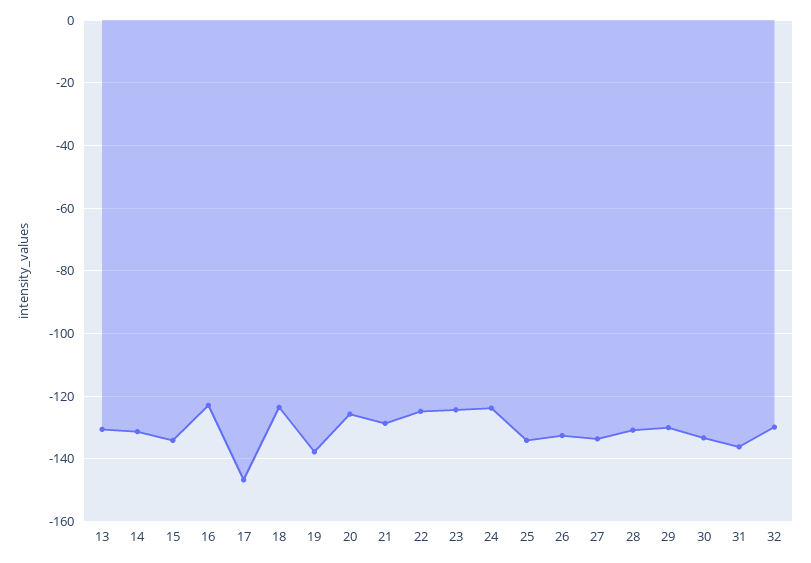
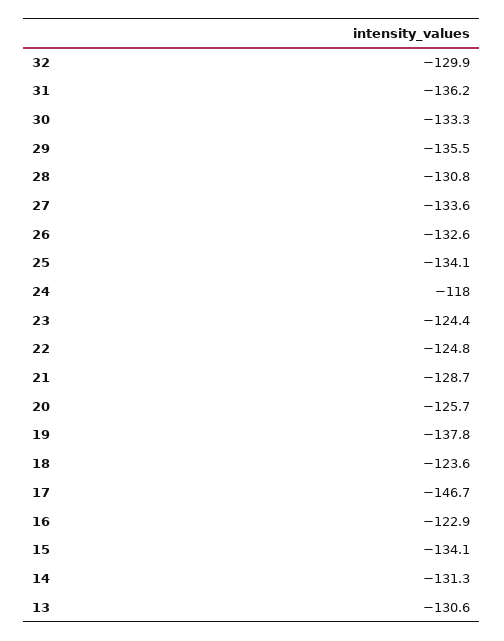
  {
    "13": -130.6,
    "14": -131.3,
    "15": -134.1,
    "16": -122.9,
    "17": -146.7,
    "18": -123.6,
    "19": -137.8,
    "20": -125.7,
    "21": -128.7,
    "22": -124.8,
    "23": -124.4,
-   "24": -124,
+   "24": -118,
    "25": -134.1,
    "26": -132.6,
    "27": -133.6,
    "28": -130.8,
-   "29": -130,
+   "29": -135.5,
    "30": -133.3,
    "31": -136.2,
    "32": -129.9
  }

